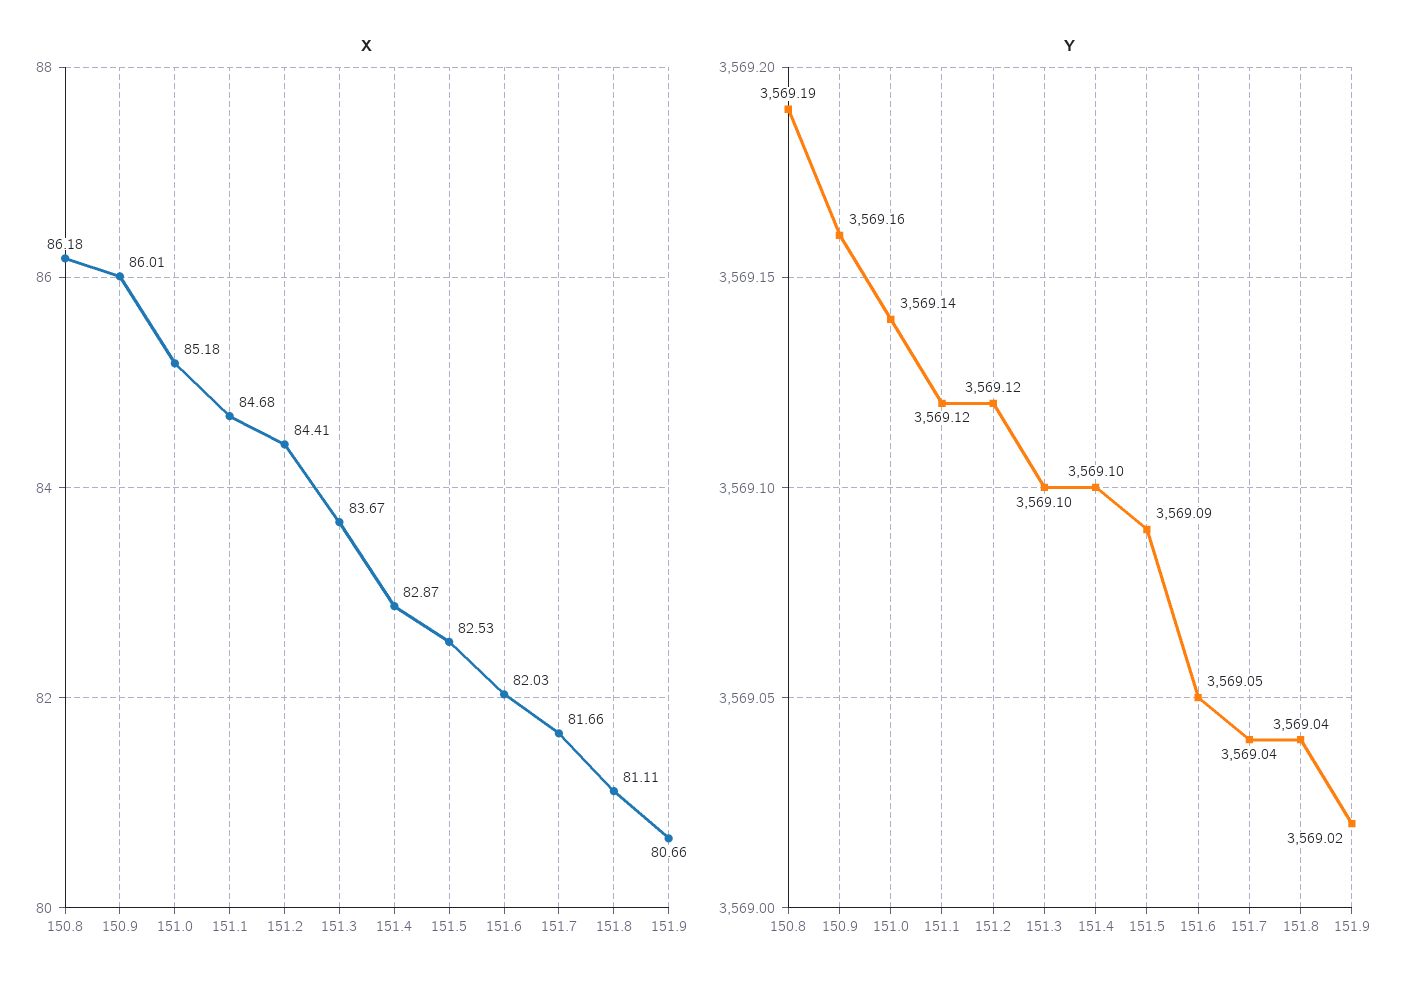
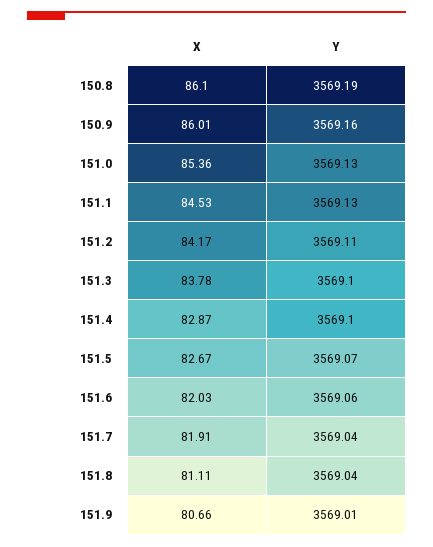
  {
    "X": {
-     "150.8": 86.18,
+     "150.8": 86.1,
      "150.9": 86.01,
-     "151.0": 85.18,
+     "151.0": 85.36,
-     "151.1": 84.68,
+     "151.1": 84.53,
-     "151.2": 84.41,
+     "151.2": 84.17,
-     "151.3": 83.67,
+     "151.3": 83.78,
      "151.4": 82.87,
-     "151.5": 82.53,
+     "151.5": 82.67,
      "151.6": 82.03,
-     "151.7": 81.66,
+     "151.7": 81.91,
      "151.8": 81.11,
      "151.9": 80.66
    },
    "Y": {
      "150.8": 3569.19,
      "150.9": 3569.16,
-     "151.0": 3569.14,
+     "151.0": 3569.13,
-     "151.1": 3569.12,
+     "151.1": 3569.13,
-     "151.2": 3569.12,
+     "151.2": 3569.11,
      "151.3": 3569.1,
      "151.4": 3569.1,
-     "151.5": 3569.09,
+     "151.5": 3569.07,
-     "151.6": 3569.05,
+     "151.6": 3569.06,
      "151.7": 3569.04,
      "151.8": 3569.04,
-     "151.9": 3569.02
+     "151.9": 3569.01
    }
  }

